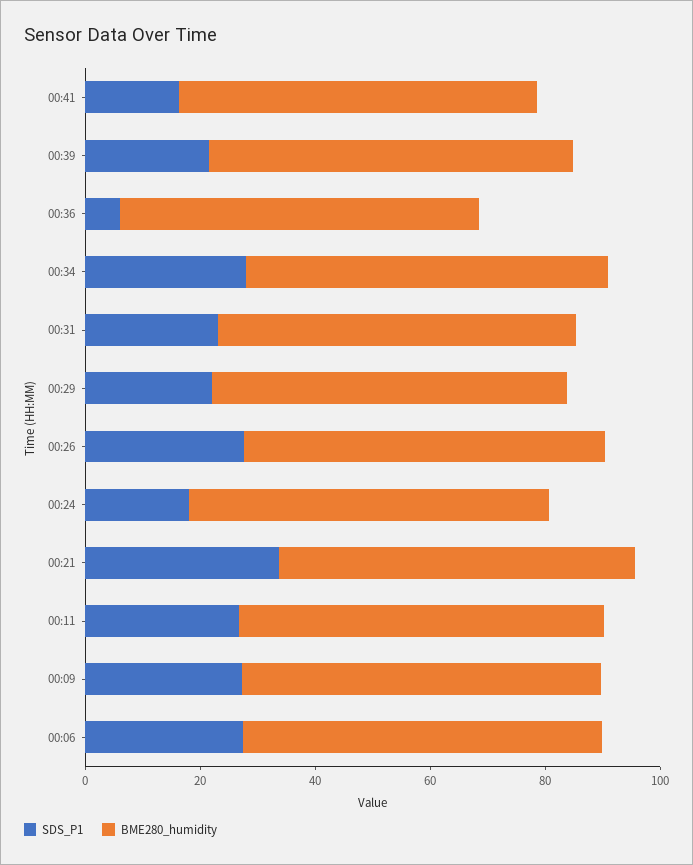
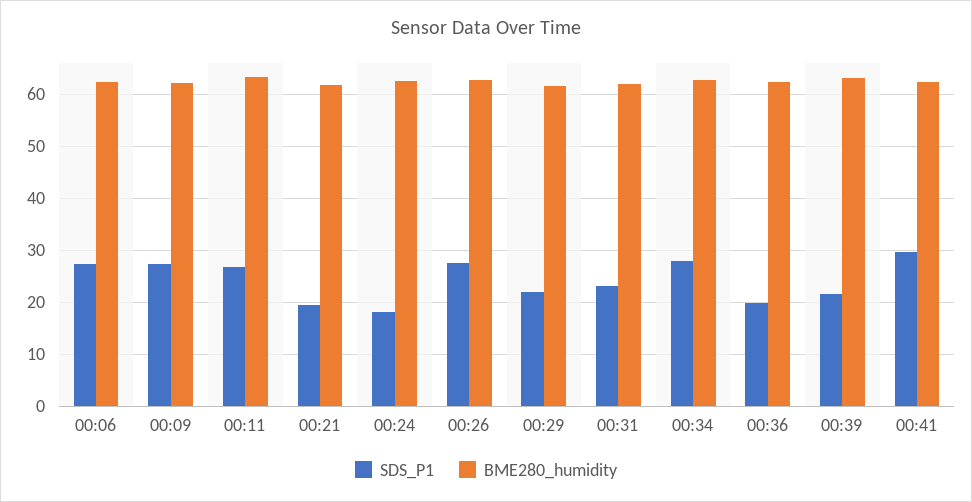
  {
    "SDS_P1": {
-     "00:41": 15,
+     "00:41": 30,
      "00:39": 22,
-     "00:36": 5,
+     "00:36": 20,
      "00:34": 28,
      "00:31": 24,
      "00:29": 22,
      "00:26": 28,
      "00:24": 18,
-     "00:21": 35,
+     "00:21": 20,
      "00:11": 26,
      "00:09": 28,
      "00:06": 28
    },
    "BME280_humidity": {
      "00:41": 62,
      "00:39": 64,
      "00:36": 62,
      "00:34": 62,
      "00:31": 62,
      "00:29": 62,
      "00:26": 62,
      "00:24": 62,
      "00:21": 62,
      "00:11": 64,
      "00:09": 62,
      "00:06": 62
    }
  }

